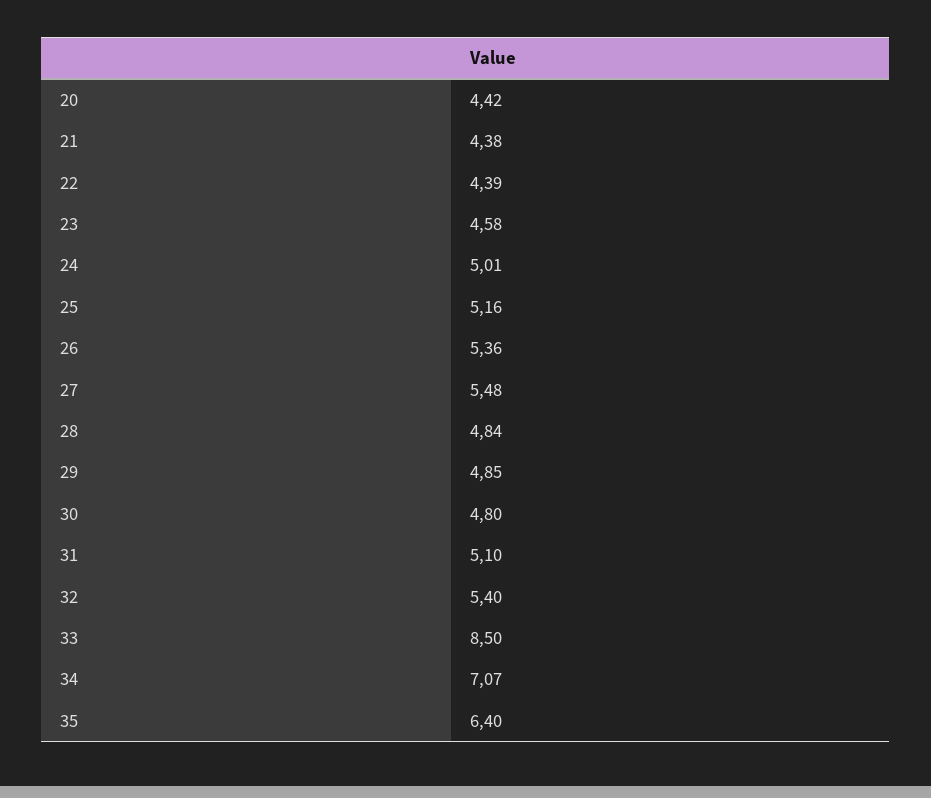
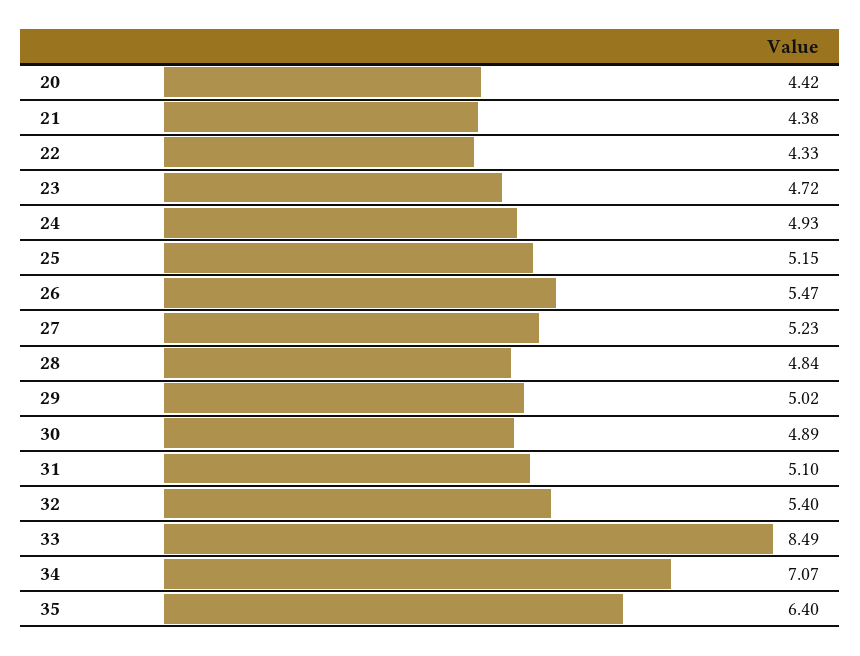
  {
    "20": 4.42,
    "21": 4.38,
-   "22": 4.39,
+   "22": 4.33,
-   "23": 4.58,
+   "23": 4.72,
-   "24": 5.01,
+   "24": 4.93,
-   "25": 5.16,
+   "25": 5.15,
-   "26": 5.36,
+   "26": 5.47,
-   "27": 5.48,
+   "27": 5.23,
    "28": 4.84,
-   "29": 4.85,
+   "29": 5.02,
-   "30": 4.8,
+   "30": 4.89,
    "31": 5.1,
    "32": 5.4,
-   "33": 8.5,
+   "33": 8.49,
    "34": 7.07,
    "35": 6.4
  }

